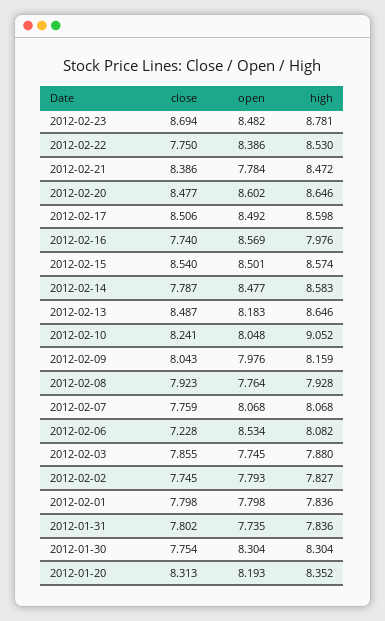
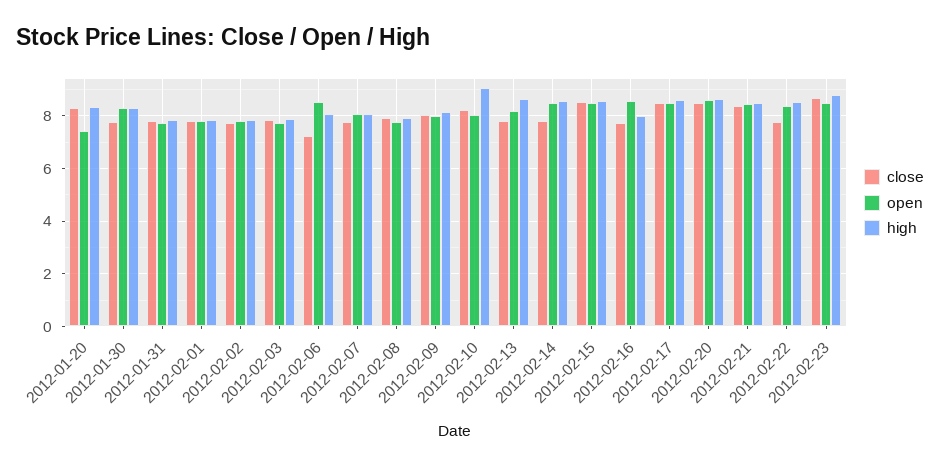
  {
    "close": {
      "2012-02-23": 8.694,
      "2012-02-22": 7.75,
      "2012-02-21": 8.386,
      "2012-02-20": 8.477,
      "2012-02-17": 8.506,
      "2012-02-16": 7.74,
      "2012-02-15": 8.54,
      "2012-02-14": 7.787,
-     "2012-02-13": 8.487,
+     "2012-02-13": 7.75,
      "2012-02-10": 8.241,
      "2012-02-09": 8.043,
      "2012-02-08": 7.923,
      "2012-02-07": 7.759,
      "2012-02-06": 7.228,
      "2012-02-03": 7.855,
      "2012-02-02": 7.745,
      "2012-02-01": 7.798,
      "2012-01-31": 7.802,
      "2012-01-30": 7.754,
      "2012-01-20": 8.313
    },
    "open": {
      "2012-02-23": 8.482,
      "2012-02-22": 8.386,
-     "2012-02-21": 7.784,
+     "2012-02-21": 8.5,
      "2012-02-20": 8.602,
      "2012-02-17": 8.492,
      "2012-02-16": 8.569,
      "2012-02-15": 8.501,
      "2012-02-14": 8.477,
      "2012-02-13": 8.183,
      "2012-02-10": 8.048,
      "2012-02-09": 7.976,
      "2012-02-08": 7.764,
      "2012-02-07": 8.068,
      "2012-02-06": 8.534,
      "2012-02-03": 7.745,
      "2012-02-02": 7.793,
      "2012-02-01": 7.798,
      "2012-01-31": 7.735,
      "2012-01-30": 8.304,
-     "2012-01-20": 8.193
+     "2012-01-20": 7.5
    },
    "high": {
      "2012-02-23": 8.781,
      "2012-02-22": 8.53,
      "2012-02-21": 8.472,
      "2012-02-20": 8.646,
      "2012-02-17": 8.598,
      "2012-02-16": 7.976,
      "2012-02-15": 8.574,
      "2012-02-14": 8.583,
      "2012-02-13": 8.646,
      "2012-02-10": 9.052,
      "2012-02-09": 8.159,
      "2012-02-08": 7.928,
      "2012-02-07": 8.068,
      "2012-02-06": 8.082,
      "2012-02-03": 7.88,
      "2012-02-02": 7.827,
      "2012-02-01": 7.836,
      "2012-01-31": 7.836,
      "2012-01-30": 8.304,
      "2012-01-20": 8.352
    }
  }

